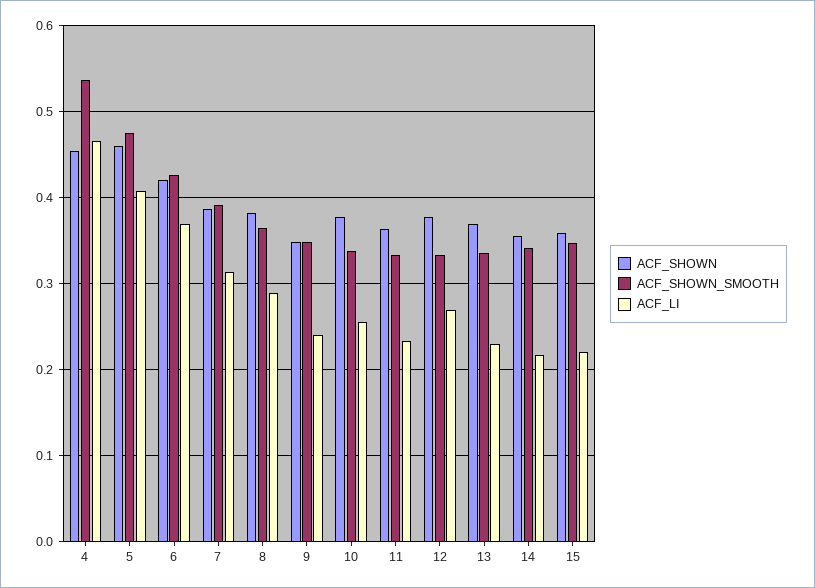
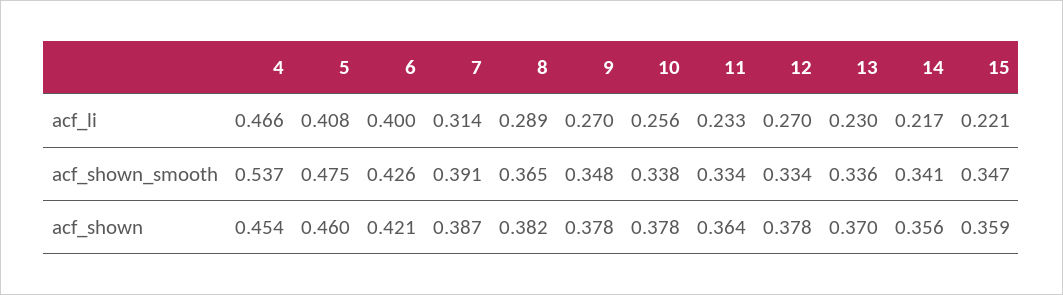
  {
    "ACF_SHOWN": {
      "4": 0.454,
      "5": 0.46,
      "6": 0.421,
      "7": 0.387,
      "8": 0.382,
-     "9": 0.35,
+     "9": 0.378,
      "10": 0.378,
      "11": 0.364,
      "12": 0.378,
      "13": 0.37,
      "14": 0.356,
      "15": 0.359
    },
    "ACF_SHOWN_SMOOTH": {
      "4": 0.537,
      "5": 0.475,
      "6": 0.426,
      "7": 0.391,
      "8": 0.365,
      "9": 0.348,
      "10": 0.338,
      "11": 0.334,
      "12": 0.334,
      "13": 0.336,
      "14": 0.341,
      "15": 0.347
    },
    "ACF_LI": {
      "4": 0.466,
      "5": 0.408,
-     "6": 0.37,
+     "6": 0.4,
      "7": 0.314,
      "8": 0.289,
-     "9": 0.24,
+     "9": 0.27,
      "10": 0.256,
      "11": 0.233,
      "12": 0.27,
      "13": 0.23,
      "14": 0.217,
      "15": 0.221
    }
  }

